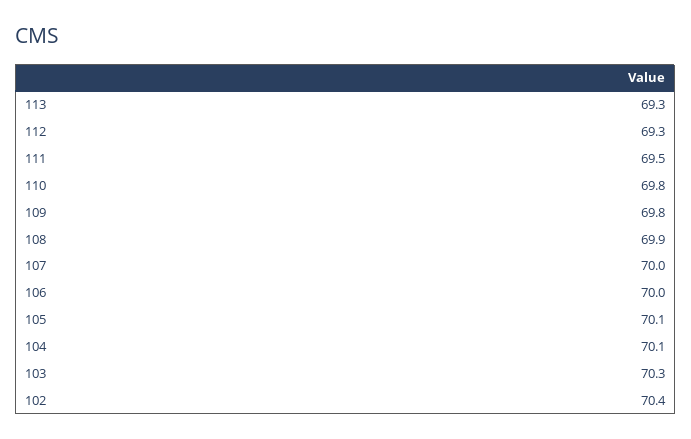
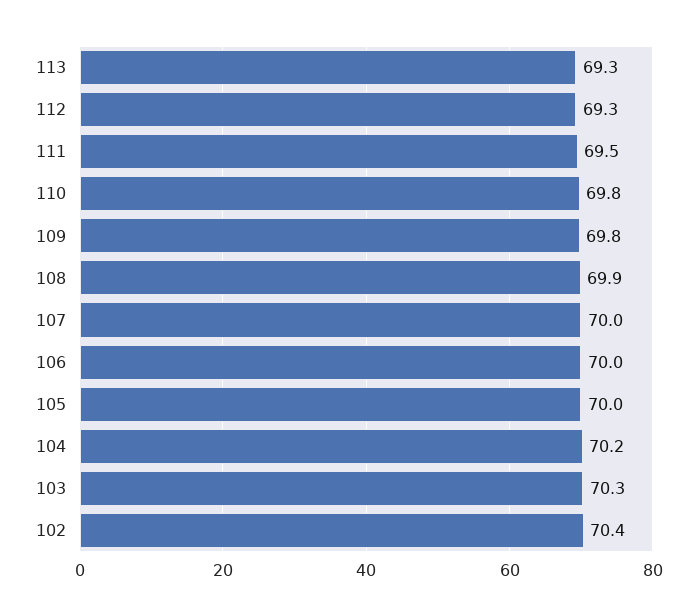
  {
    "113": 69.3,
    "112": 69.3,
    "111": 69.5,
    "110": 69.8,
    "109": 69.8,
    "108": 69.9,
    "107": 70,
    "106": 70,
-   "105": 70.1,
+   "105": 70,
-   "104": 70.1,
+   "104": 70.2,
    "103": 70.3,
    "102": 70.4
  }

